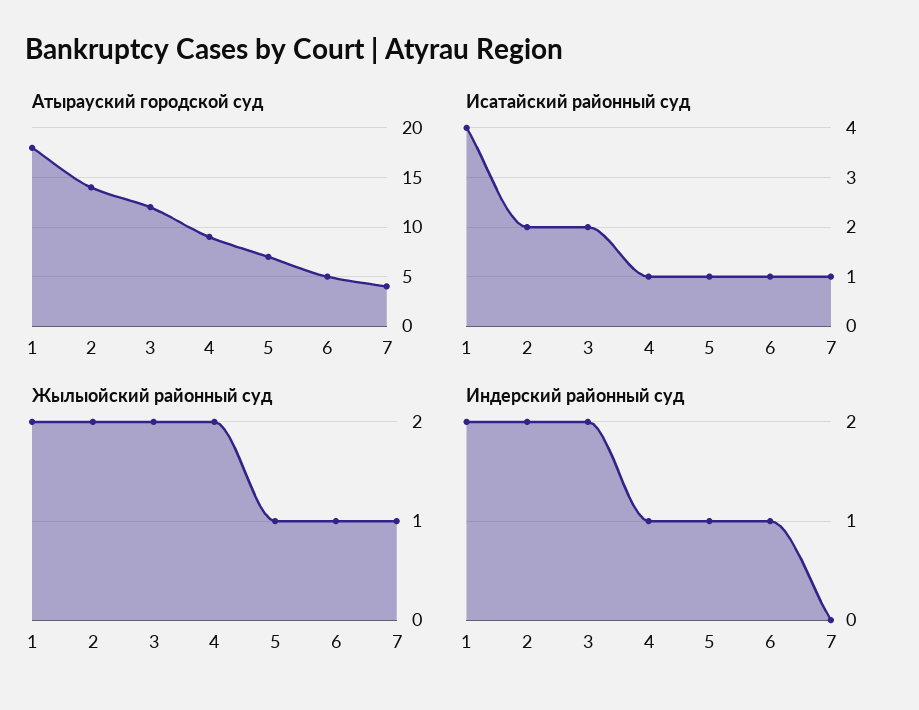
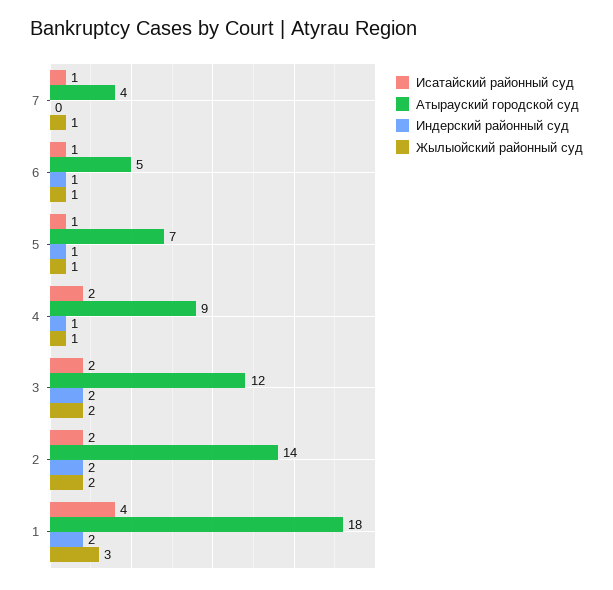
  {
    "Атырауский городской суд": {
      "1": 18,
      "2": 14,
      "3": 12,
      "4": 9,
      "5": 7,
      "6": 5,
      "7": 4
    },
    "Исатайский районный суд": {
      "1": 4,
      "2": 2,
      "3": 2,
-     "4": 1,
+     "4": 2,
      "5": 1,
      "6": 1,
      "7": 1
    },
    "Жылыойский районный суд": {
-     "1": 2,
+     "1": 3,
      "2": 2,
      "3": 2,
-     "4": 2,
+     "4": 1,
      "5": 1,
      "6": 1,
      "7": 1
    },
    "Индерский районный суд": {
      "1": 2,
      "2": 2,
      "3": 2,
      "4": 1,
      "5": 1,
      "6": 1,
      "7": 0
    }
  }

